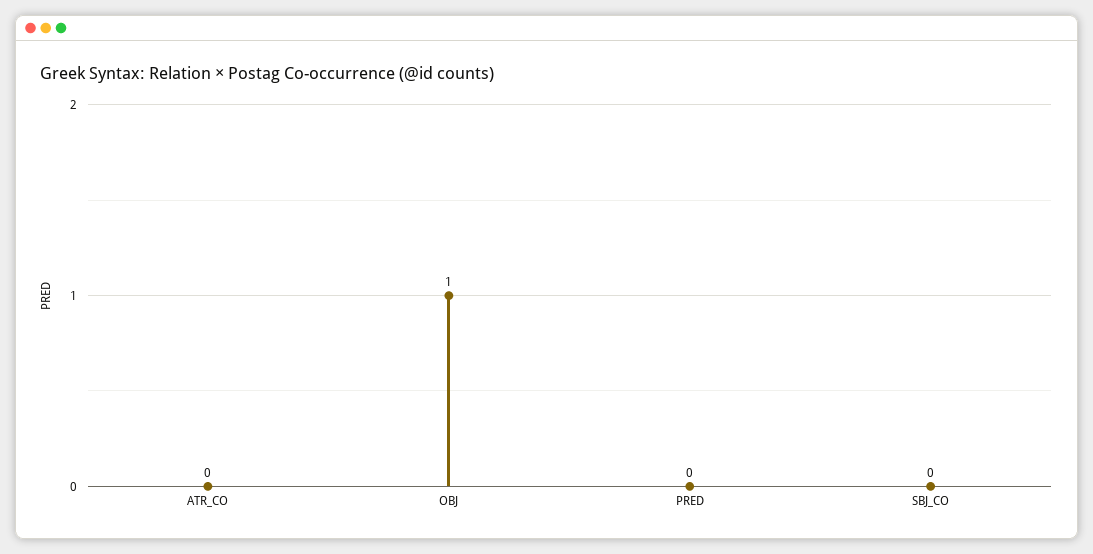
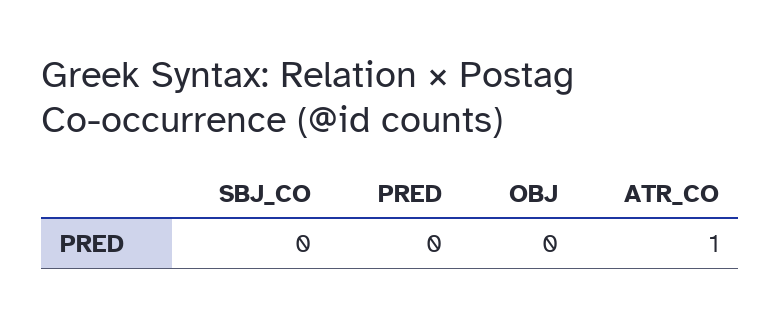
  {
-   "ATR_CO": 0,
+   "ATR_CO": 1,
-   "OBJ": 1,
+   "OBJ": 0,
    "PRED": 0,
    "SBJ_CO": 0
  }

